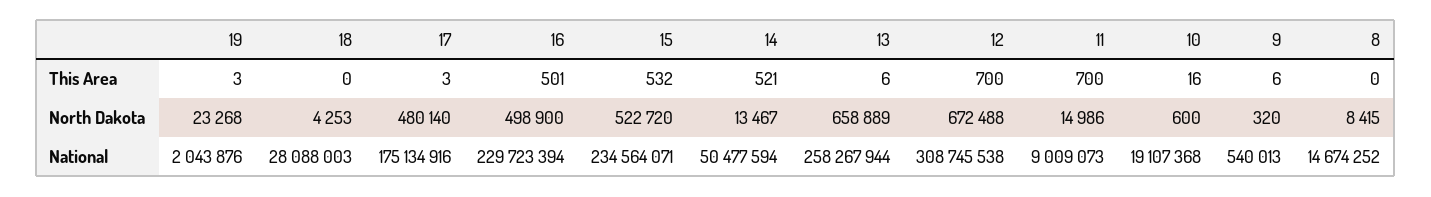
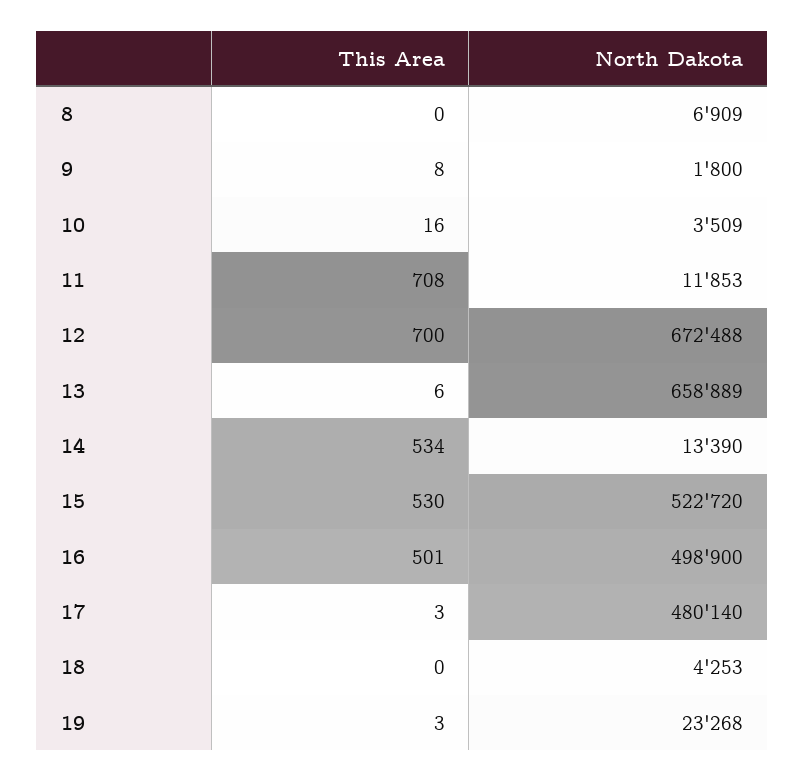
  {
    "19": {
      "This Area": 3,
-     "North Dakota": 23268,
+     "North Dakota": 23268
-     "National": 2043876
    },
    "18": {
      "This Area": 0,
-     "North Dakota": 4253,
+     "North Dakota": 4253
-     "National": 28088003
    },
    "17": {
      "This Area": 3,
-     "North Dakota": 480140,
+     "North Dakota": 480140
-     "National": 175134916
    },
    "16": {
      "This Area": 501,
-     "North Dakota": 498900,
+     "North Dakota": 498900
-     "National": 229723394
    },
    "15": {
-     "This Area": 532,
+     "This Area": 530,
-     "North Dakota": 522720,
+     "North Dakota": 522720
-     "National": 234564071
    },
    "14": {
-     "This Area": 521,
+     "This Area": 534,
-     "North Dakota": 13467,
+     "North Dakota": 13390
-     "National": 50477594
    },
    "13": {
      "This Area": 6,
-     "North Dakota": 658889,
+     "North Dakota": 658889
-     "National": 258267944
    },
    "12": {
      "This Area": 700,
-     "North Dakota": 672488,
+     "North Dakota": 672488
-     "National": 308745538
    },
    "11": {
-     "This Area": 700,
+     "This Area": 708,
-     "North Dakota": 14986,
+     "North Dakota": 11853
-     "National": 9009073
    },
    "10": {
      "This Area": 16,
-     "North Dakota": 600,
+     "North Dakota": 3509
-     "National": 19107368
    },
    "9": {
-     "This Area": 6,
+     "This Area": 8,
-     "North Dakota": 320,
+     "North Dakota": 1800
-     "National": 540013
    },
    "8": {
      "This Area": 0,
-     "North Dakota": 8415,
+     "North Dakota": 6909
-     "National": 14674252
    }
  }

